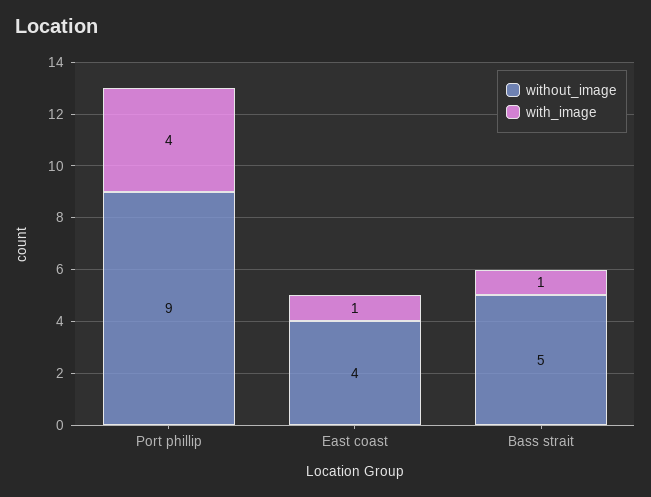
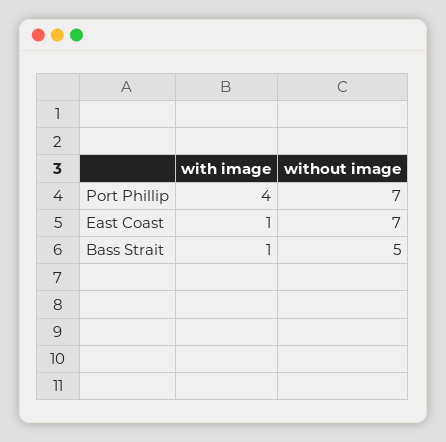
  {
    "without_image": {
-     "Port phillip": 9,
+     "Port phillip": 7,
-     "East coast": 4,
+     "East coast": 7,
      "Bass strait": 5
    },
    "with_image": {
      "Port phillip": 4,
      "East coast": 1,
      "Bass strait": 1
    }
  }

